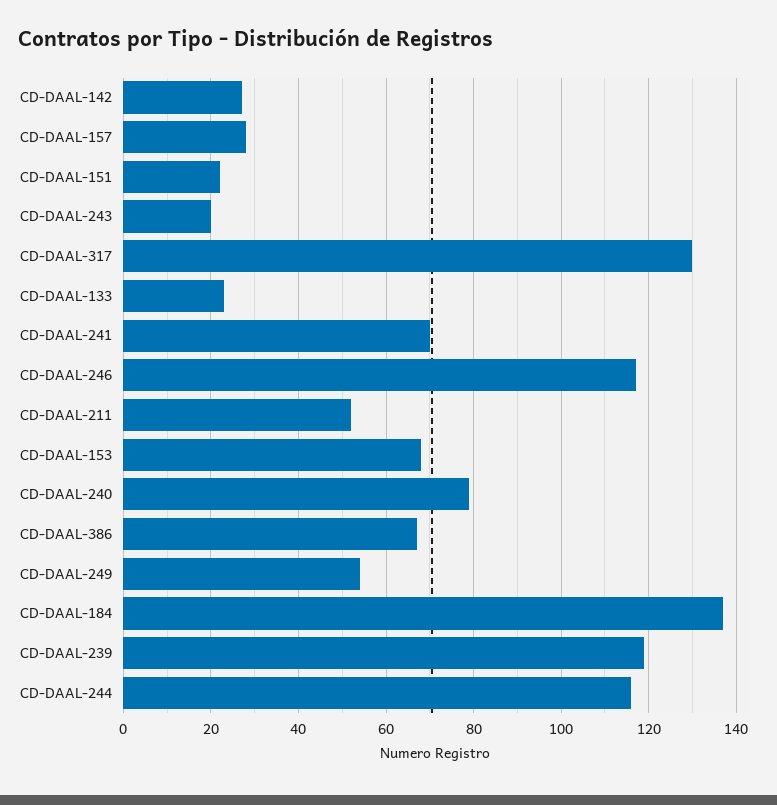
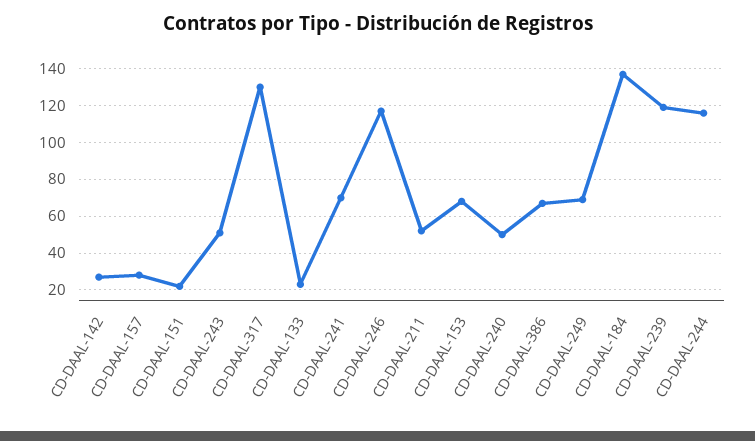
  {
    "CD-DAAL-142": 25,
    "CD-DAAL-157": 30,
    "CD-DAAL-151": 20,
-   "CD-DAAL-243": 20,
+   "CD-DAAL-243": 50,
    "CD-DAAL-317": 130,
    "CD-DAAL-133": 25,
    "CD-DAAL-241": 70,
    "CD-DAAL-246": 115,
    "CD-DAAL-211": 50,
    "CD-DAAL-153": 70,
-   "CD-DAAL-240": 80,
+   "CD-DAAL-240": 50,
    "CD-DAAL-386": 65,
-   "CD-DAAL-249": 55,
+   "CD-DAAL-249": 70,
    "CD-DAAL-184": 135,
    "CD-DAAL-239": 120,
    "CD-DAAL-244": 115
  }

